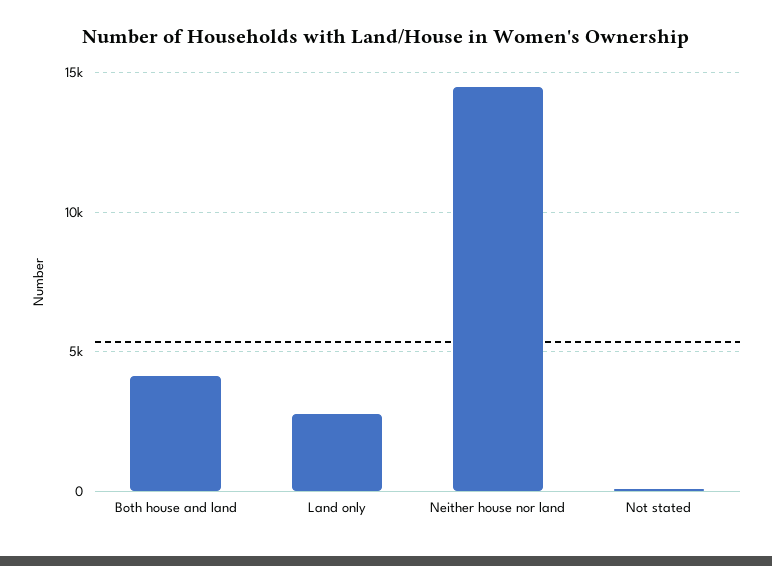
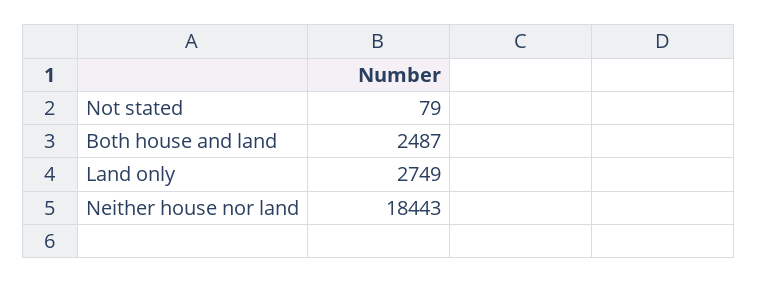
  {
-   "Both house and land": 4000,
+   "Both house and land": 2487,
    "Land only": 2749,
-   "Neither house nor land": 14500,
+   "Neither house nor land": 18443,
    "Not stated": 79
  }

